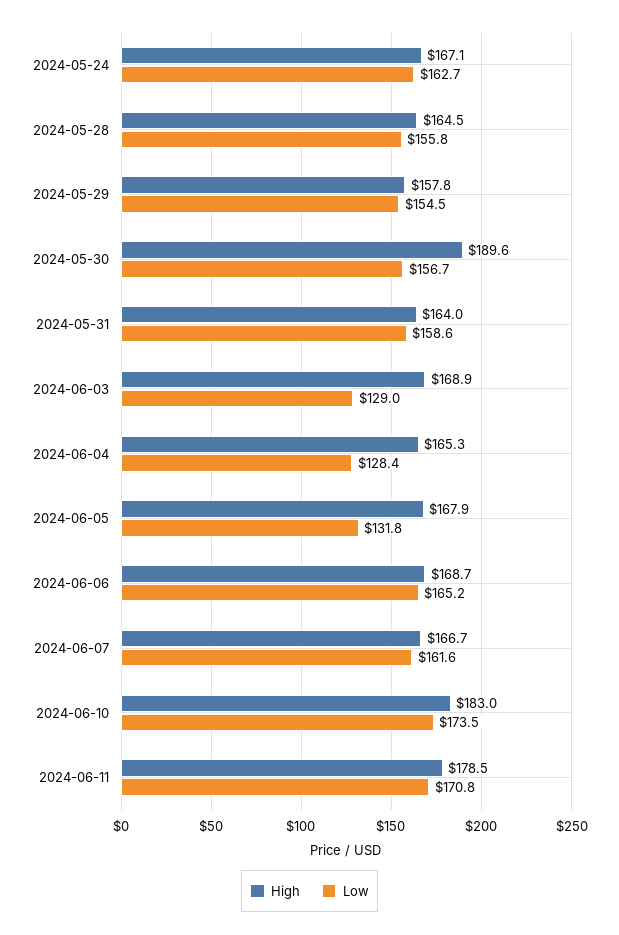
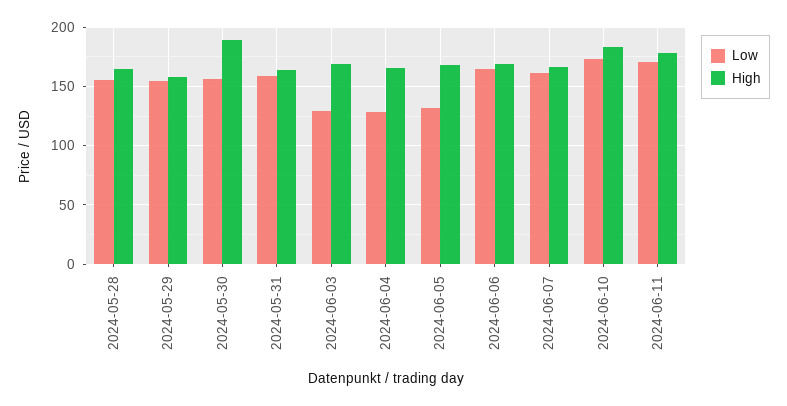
  {
    "High": {
-     "2024-05-24": 167.1,
      "2024-05-28": 164.5,
      "2024-05-29": 157.8,
      "2024-05-30": 189.6,
      "2024-05-31": 164,
      "2024-06-03": 168.9,
      "2024-06-04": 165.3,
      "2024-06-05": 167.9,
      "2024-06-06": 168.7,
      "2024-06-07": 166.7,
      "2024-06-10": 183,
      "2024-06-11": 178.5
    },
    "Low": {
-     "2024-05-24": 162.7,
      "2024-05-28": 155.8,
      "2024-05-29": 154.5,
      "2024-05-30": 156.7,
      "2024-05-31": 158.6,
      "2024-06-03": 129,
      "2024-06-04": 128.4,
      "2024-06-05": 131.8,
      "2024-06-06": 165.2,
      "2024-06-07": 161.6,
      "2024-06-10": 173.5,
      "2024-06-11": 170.8
    }
  }

